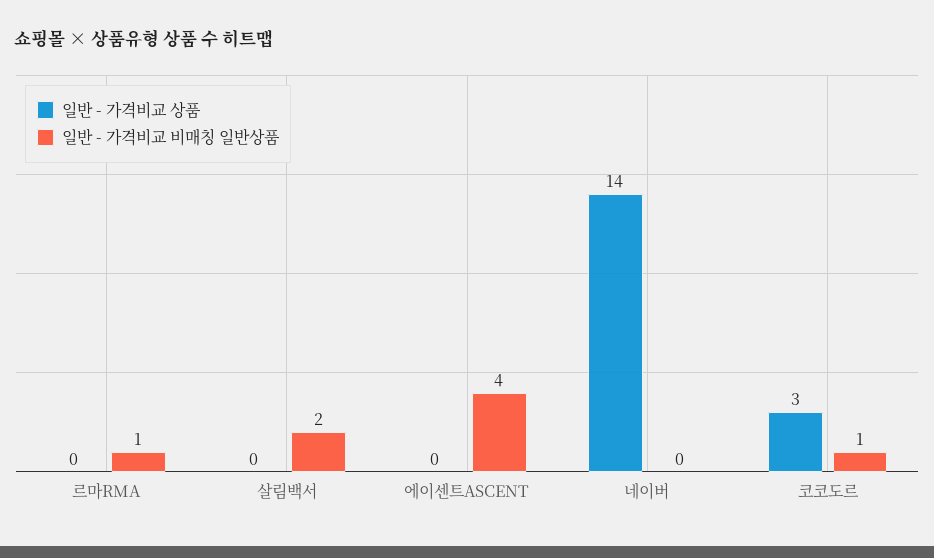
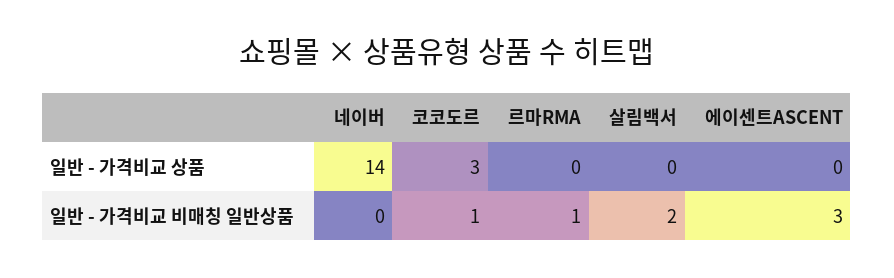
  {
    "일반 - 가격비교 상품": {
      "르마RMA": 0,
      "살림백서": 0,
      "에이센트ASCENT": 0,
      "네이버": 14,
      "코코도르": 3
    },
    "일반 - 가격비교 비매칭 일반상품": {
      "르마RMA": 1,
      "살림백서": 2,
-     "에이센트ASCENT": 4,
+     "에이센트ASCENT": 3,
      "네이버": 0,
      "코코도르": 1
    }
  }

